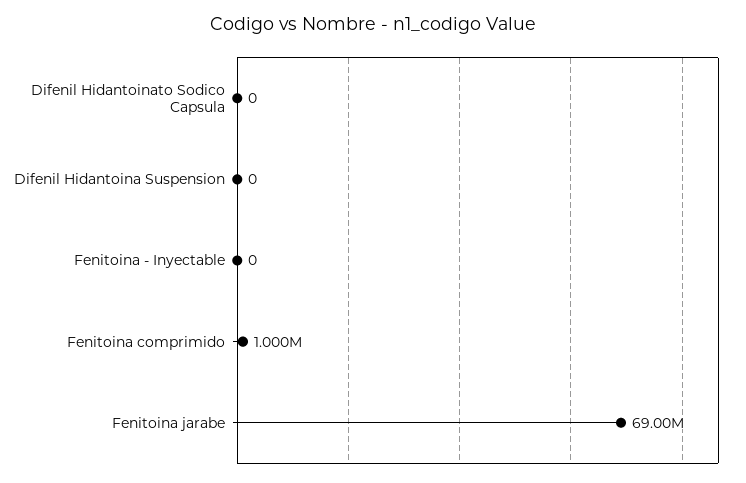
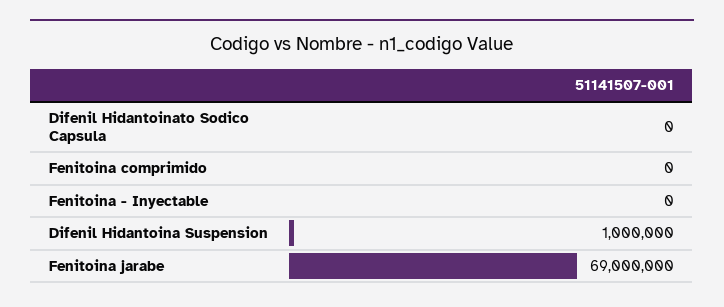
  {
    "Difenil Hidantoinato Sodico Capsula": 0,
-   "Difenil Hidantoina Suspension": 0,
+   "Difenil Hidantoina Suspension": 1000000,
    "Fenitoina - Inyectable": 0,
-   "Fenitoina comprimido": 1000000,
+   "Fenitoina comprimido": 0,
    "Fenitoina jarabe": 69000000
  }

